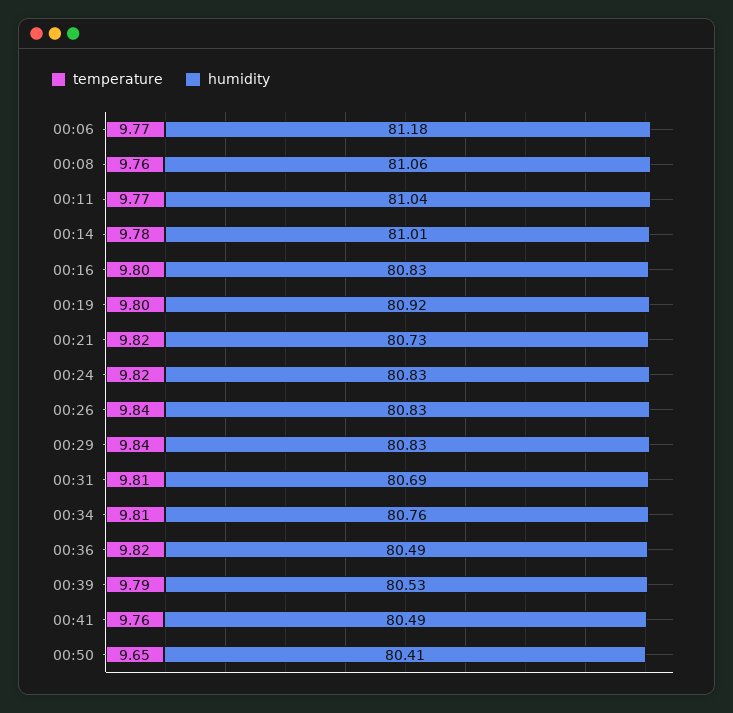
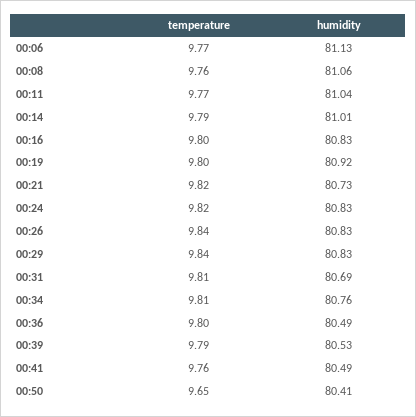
  {
    "temperature": {
      "00:06": 9.77,
      "00:08": 9.76,
      "00:11": 9.77,
-     "00:14": 9.78,
+     "00:14": 9.79,
      "00:16": 9.8,
      "00:19": 9.8,
      "00:21": 9.82,
      "00:24": 9.82,
      "00:26": 9.84,
      "00:29": 9.84,
      "00:31": 9.81,
      "00:34": 9.81,
-     "00:36": 9.82,
+     "00:36": 9.8,
      "00:39": 9.79,
      "00:41": 9.76,
      "00:50": 9.65
    },
    "humidity": {
-     "00:06": 81.18,
+     "00:06": 81.13,
      "00:08": 81.06,
      "00:11": 81.04,
      "00:14": 81.01,
      "00:16": 80.83,
      "00:19": 80.92,
      "00:21": 80.73,
      "00:24": 80.83,
      "00:26": 80.83,
      "00:29": 80.83,
      "00:31": 80.69,
      "00:34": 80.76,
      "00:36": 80.49,
      "00:39": 80.53,
      "00:41": 80.49,
      "00:50": 80.41
    }
  }

